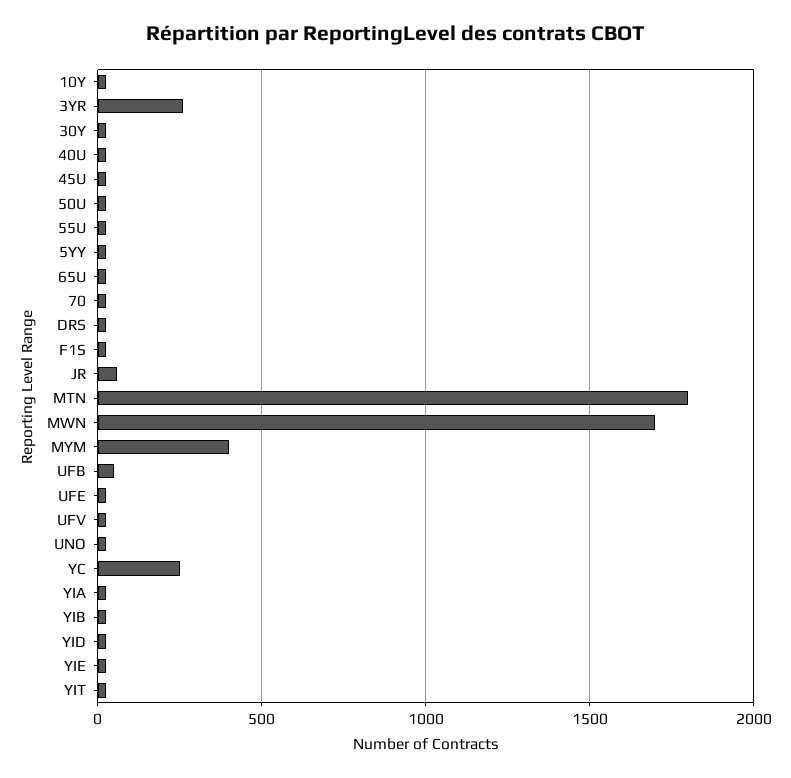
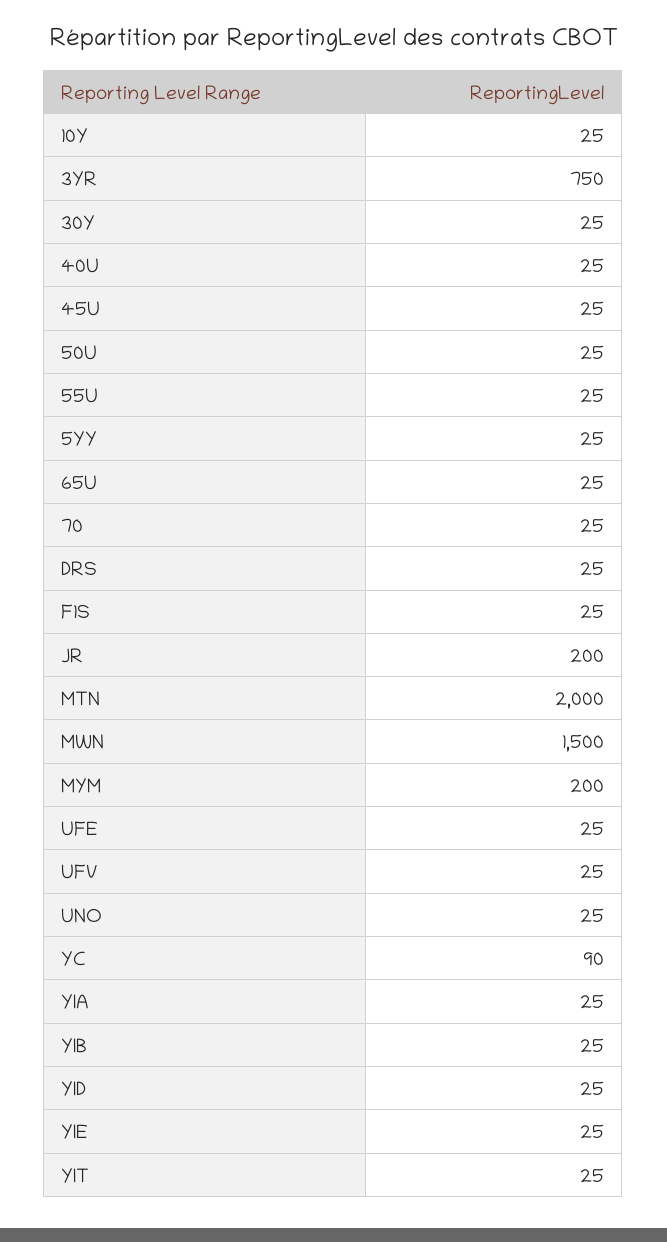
  {
    "10Y": 25,
-   "3YR": 250,
+   "3YR": 750,
    "30Y": 25,
    "40U": 25,
    "45U": 25,
    "50U": 25,
    "55U": 25,
    "5YY": 25,
    "65U": 25,
    "70": 25,
    "DRS": 25,
    "F1S": 25,
-   "JR": 50,
+   "JR": 200,
-   "MTN": 1800,
+   "MTN": 2000,
-   "MWN": 1700,
+   "MWN": 1500,
-   "MYM": 400,
+   "MYM": 200,
-   "UFB": 50,
    "UFE": 25,
    "UFV": 25,
    "UNO": 25,
-   "YC": 250,
+   "YC": 90,
    "YIA": 25,
    "YIB": 25,
    "YID": 25,
    "YIE": 25,
    "YIT": 25
  }

